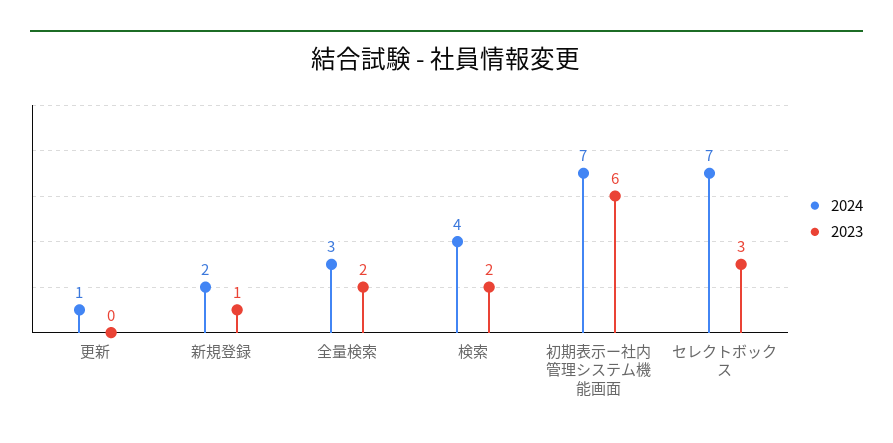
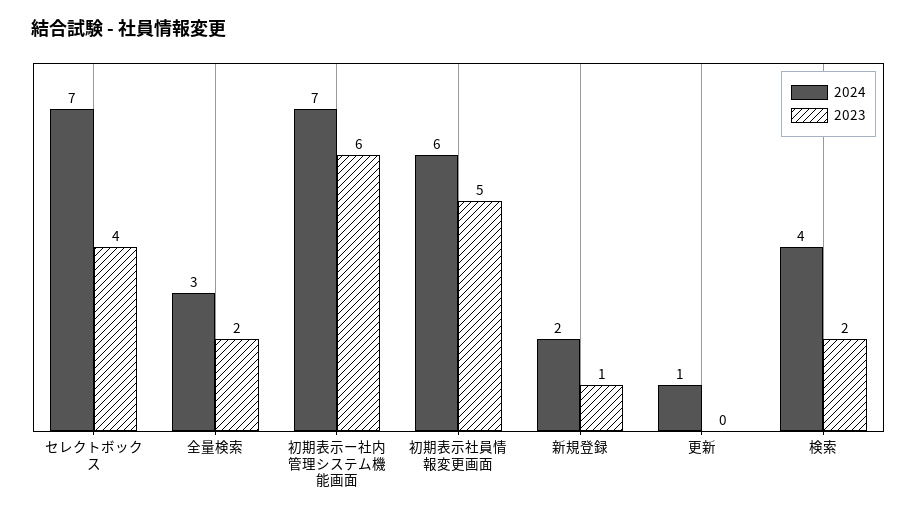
  {
    "2024": {
      "更新": 1,
      "新規登録": 2,
      "全量検索": 3,
      "検索": 4,
      "初期表示ー社内管理システム機能画面": 7,
-     "セレクトボックス": 7
+     "セレクトボックス": 7,
+     "初期表示社員情報変更画面": 6
    },
    "2023": {
      "更新": 0,
      "新規登録": 1,
      "全量検索": 2,
      "検索": 2,
      "初期表示ー社内管理システム機能画面": 6,
-     "セレクトボックス": 3
+     "セレクトボックス": 4,
+     "初期表示社員情報変更画面": 5
    }
  }

